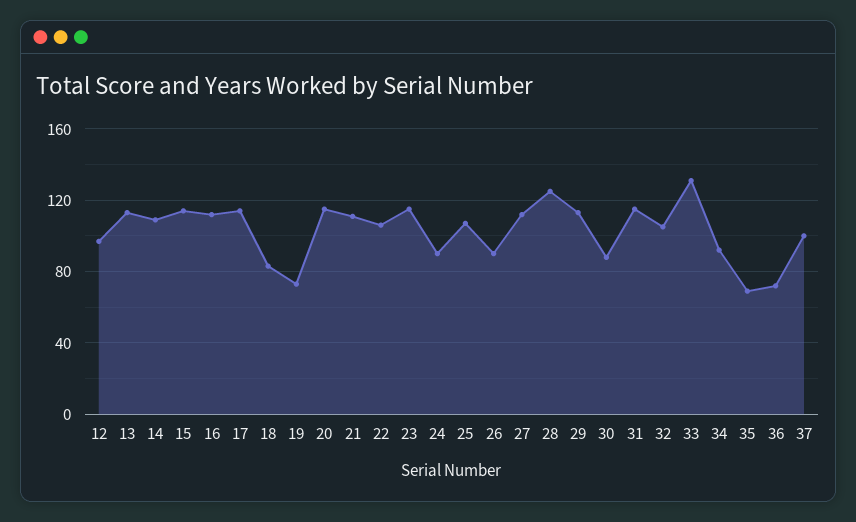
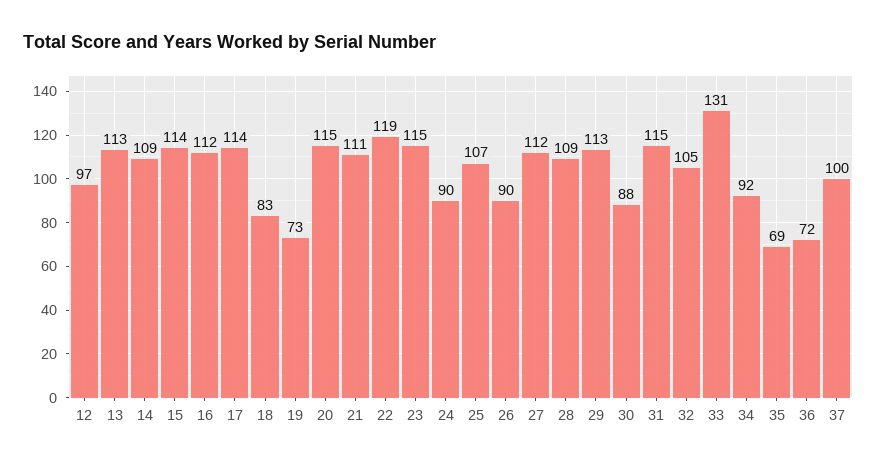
  {
    "12": 97,
    "13": 113,
    "14": 109,
    "15": 114,
    "16": 112,
    "17": 114,
    "18": 83,
    "19": 73,
    "20": 115,
    "21": 111,
-   "22": 105,
+   "22": 119,
    "23": 115,
    "24": 90,
    "25": 107,
    "26": 90,
    "27": 112,
-   "28": 125,
+   "28": 109,
    "29": 113,
    "30": 88,
    "31": 115,
    "32": 105,
    "33": 131,
    "34": 92,
    "35": 69,
    "36": 72,
    "37": 100
  }

